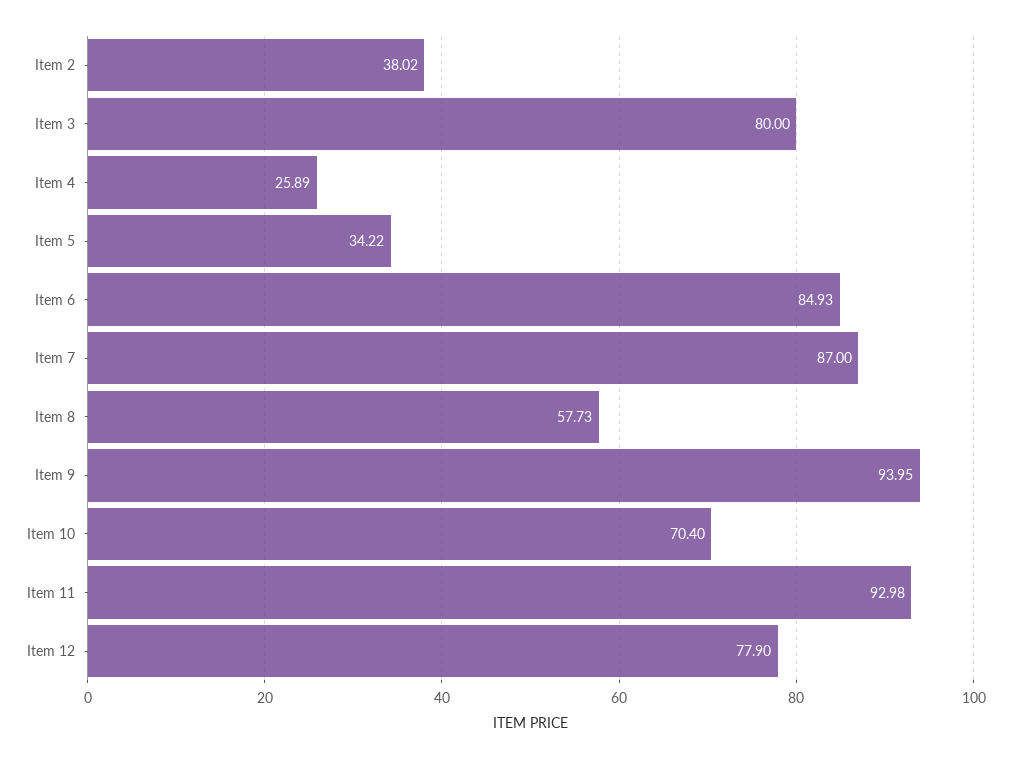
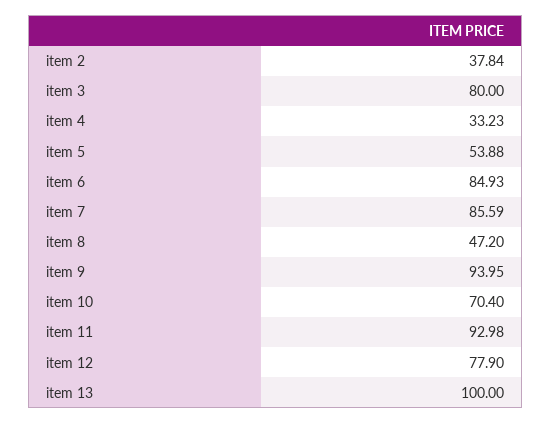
  {
-   "Item 2": 38.02,
+   "Item 2": 37.84,
    "Item 3": 80,
-   "Item 4": 25.89,
+   "Item 4": 33.23,
-   "Item 5": 34.22,
+   "Item 5": 53.88,
    "Item 6": 84.93,
-   "Item 7": 87,
+   "Item 7": 85.59,
-   "Item 8": 57.73,
+   "Item 8": 47.2,
    "Item 9": 93.95,
    "Item 10": 70.4,
    "Item 11": 92.98,
-   "Item 12": 77.9
+   "Item 12": 77.9,
+   "item 13": 100
  }

